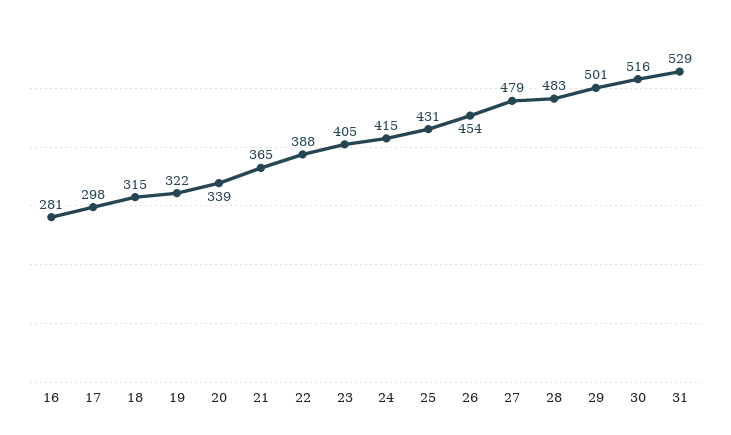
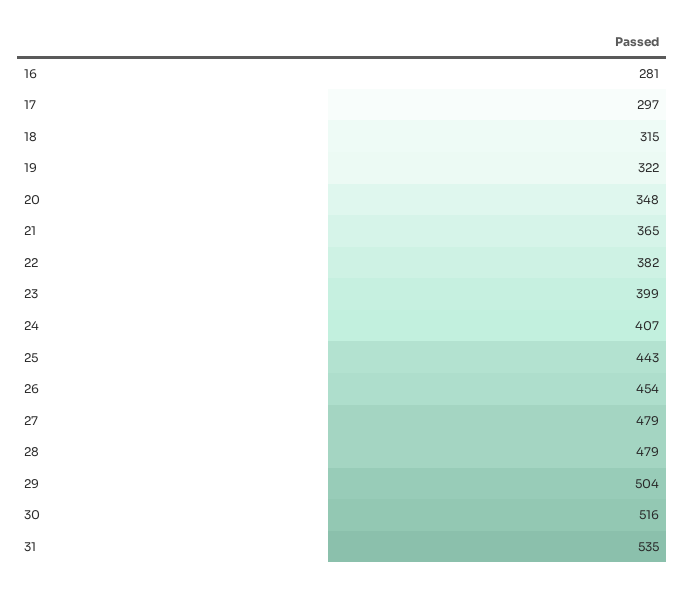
  {
    "16": 281,
-   "17": 298,
+   "17": 297,
    "18": 315,
    "19": 322,
-   "20": 339,
+   "20": 348,
    "21": 365,
-   "22": 388,
+   "22": 382,
-   "23": 405,
+   "23": 399,
-   "24": 415,
+   "24": 407,
-   "25": 431,
+   "25": 443,
    "26": 454,
    "27": 479,
-   "28": 483,
+   "28": 479,
-   "29": 501,
+   "29": 504,
    "30": 516,
-   "31": 529
+   "31": 535
  }

